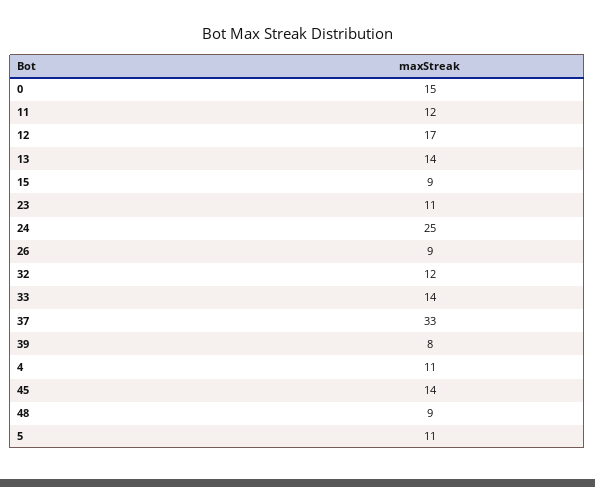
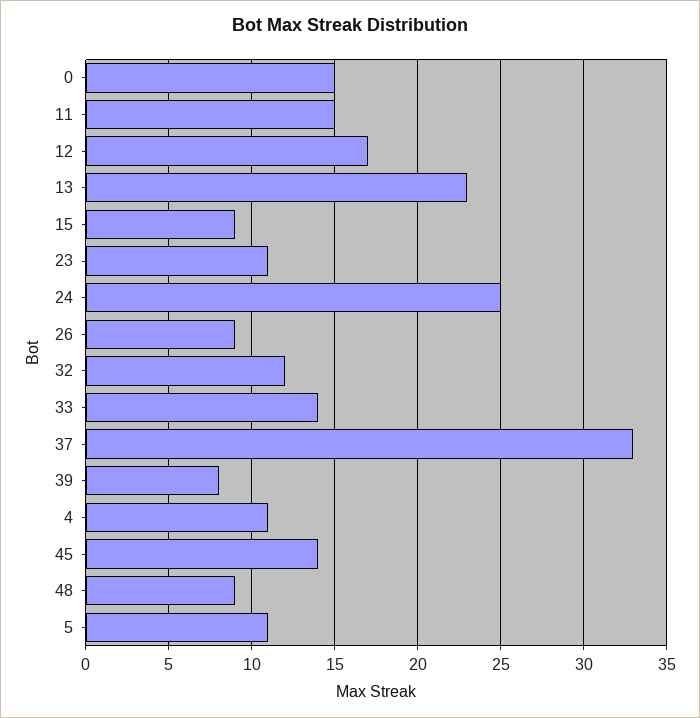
  {
    "0": 15,
-   "11": 12,
+   "11": 15,
    "12": 17,
-   "13": 14,
+   "13": 23,
    "15": 9,
    "23": 11,
    "24": 25,
    "26": 9,
    "32": 12,
    "33": 14,
    "37": 33,
    "39": 8,
    "4": 11,
    "45": 14,
    "48": 9,
    "5": 11
  }

